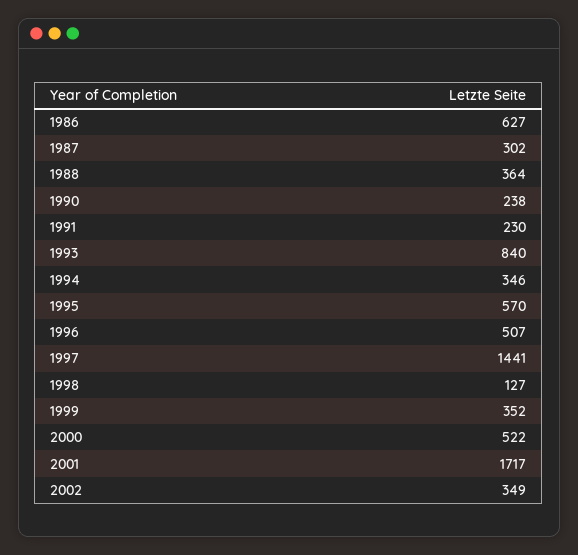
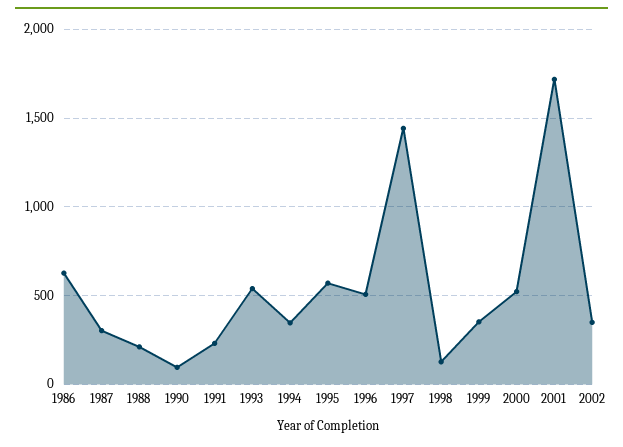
  {
    "1986": 627,
    "1987": 302,
-   "1988": 364,
+   "1988": 200,
-   "1990": 238,
+   "1990": 100,
    "1991": 230,
-   "1993": 840,
+   "1993": 550,
    "1994": 346,
    "1995": 570,
    "1996": 507,
    "1997": 1441,
    "1998": 127,
    "1999": 352,
    "2000": 522,
    "2001": 1717,
    "2002": 349
  }

